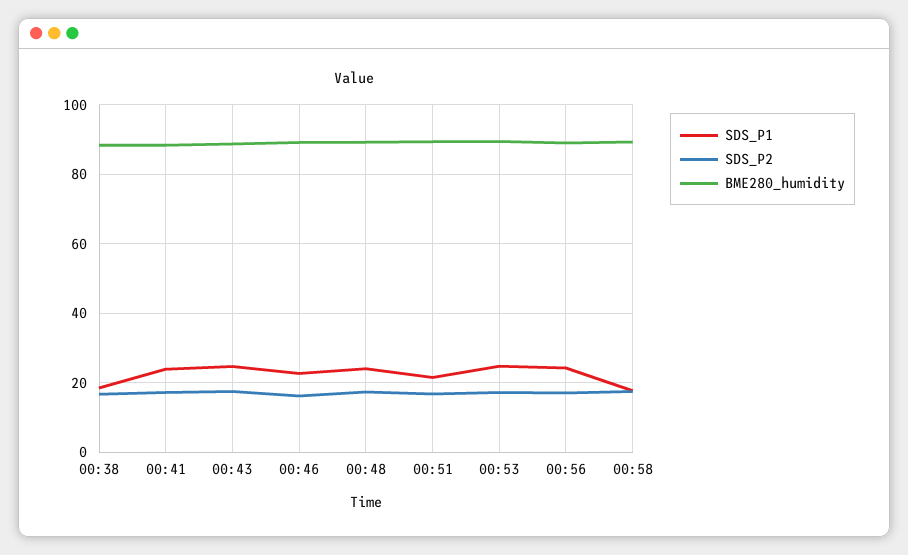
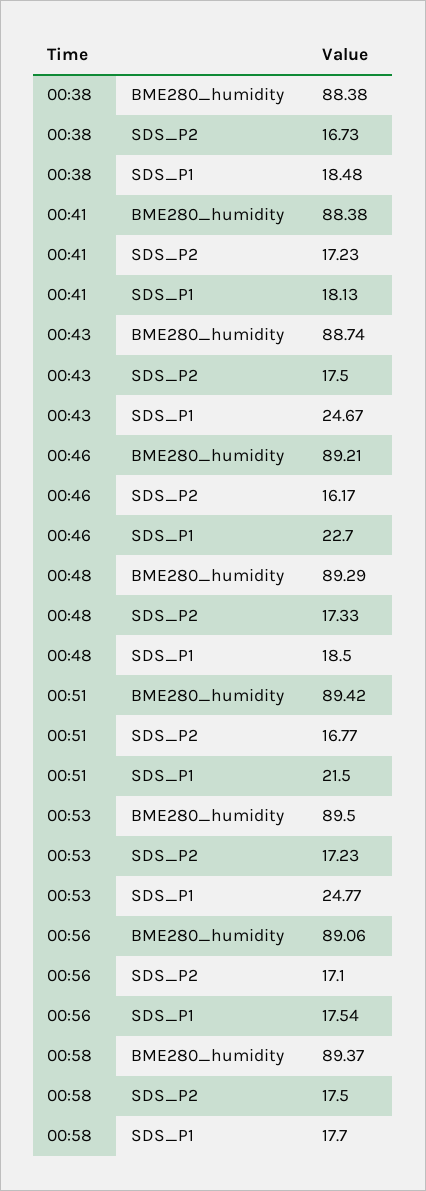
  {
    "SDS_P1": {
      "00:38": 18.48,
-     "00:41": 24,
+     "00:41": 18.13,
      "00:43": 24.67,
      "00:46": 22.7,
-     "00:48": 24,
+     "00:48": 18.5,
      "00:51": 21.5,
      "00:53": 24.77,
-     "00:56": 24,
+     "00:56": 17.54,
      "00:58": 17.7
    },
    "SDS_P2": {
      "00:38": 16.73,
      "00:41": 17.23,
      "00:43": 17.5,
      "00:46": 16.17,
      "00:48": 17.33,
      "00:51": 16.77,
      "00:53": 17.23,
      "00:56": 17.1,
      "00:58": 17.5
    },
    "BME280_humidity": {
      "00:38": 88.38,
      "00:41": 88.38,
      "00:43": 88.74,
      "00:46": 89.21,
      "00:48": 89.29,
      "00:51": 89.42,
      "00:53": 89.5,
      "00:56": 89.06,
      "00:58": 89.37
    }
  }

